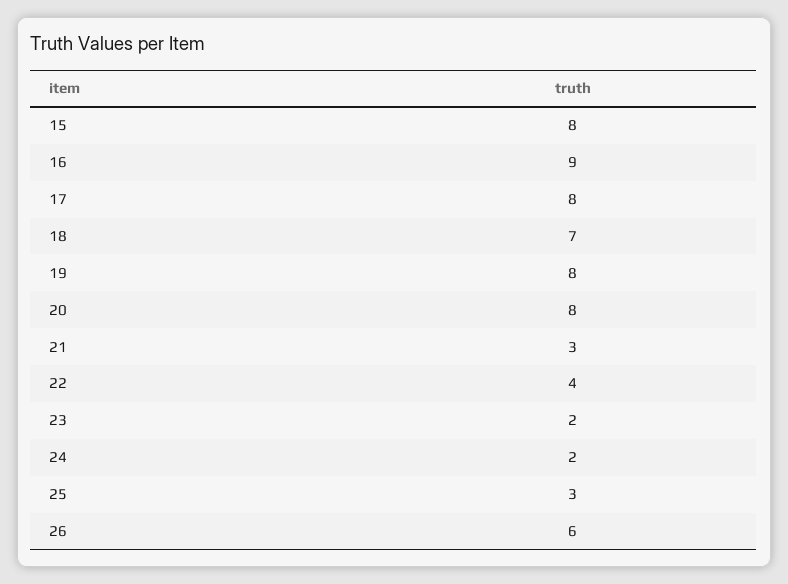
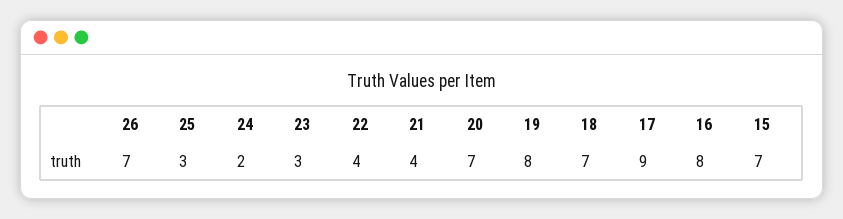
  {
-   "15": 8,
+   "15": 7,
-   "16": 9,
+   "16": 8,
-   "17": 8,
+   "17": 9,
    "18": 7,
    "19": 8,
-   "20": 8,
+   "20": 7,
-   "21": 3,
+   "21": 4,
    "22": 4,
-   "23": 2,
+   "23": 3,
    "24": 2,
    "25": 3,
-   "26": 6
+   "26": 7
  }

